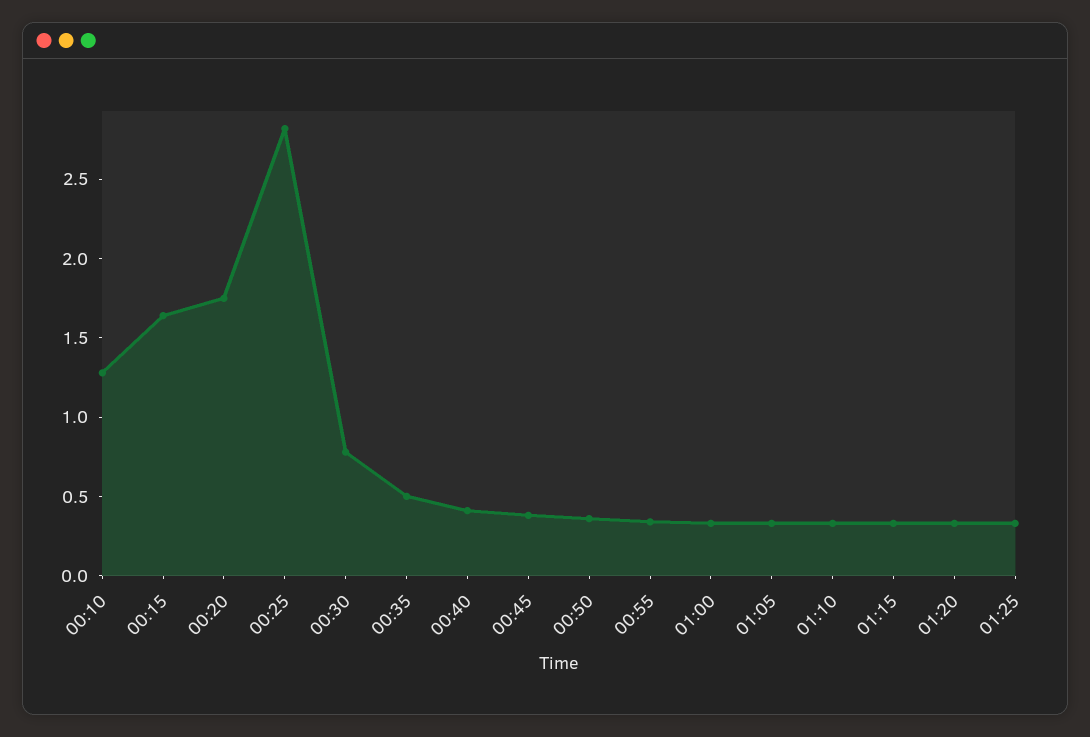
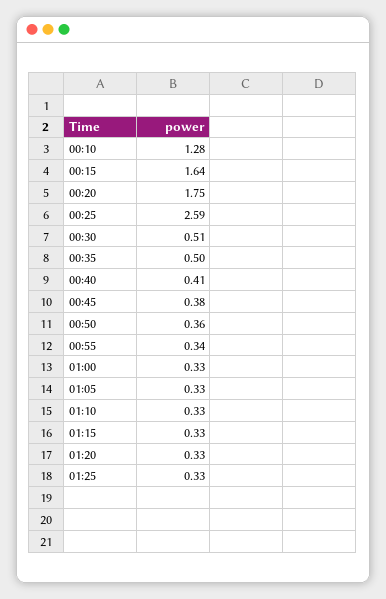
  {
    "00:10": 1.28,
    "00:15": 1.64,
    "00:20": 1.75,
-   "00:25": 2.8,
+   "00:25": 2.59,
-   "00:30": 0.8,
+   "00:30": 0.51,
    "00:35": 0.5,
    "00:40": 0.41,
    "00:45": 0.38,
    "00:50": 0.36,
    "00:55": 0.34,
    "01:00": 0.33,
    "01:05": 0.33,
    "01:10": 0.33,
    "01:15": 0.33,
    "01:20": 0.33,
    "01:25": 0.33
  }

